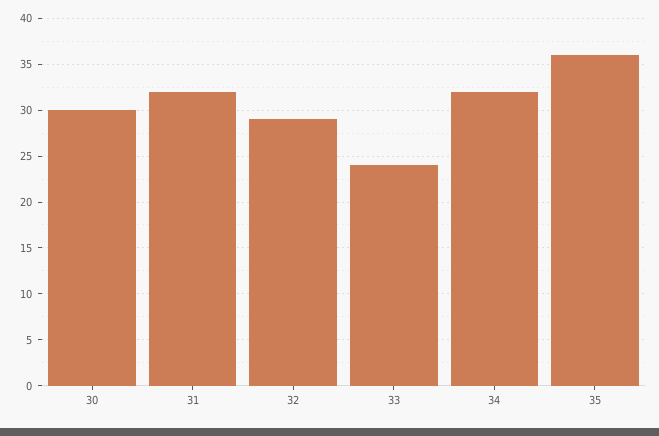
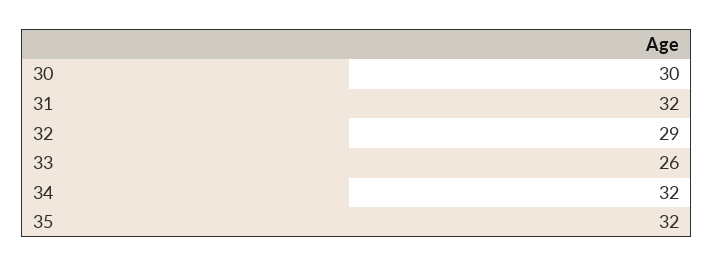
  {
    "30": 30,
    "31": 32,
    "32": 29,
-   "33": 24,
+   "33": 26,
    "34": 32,
-   "35": 36
+   "35": 32
  }

